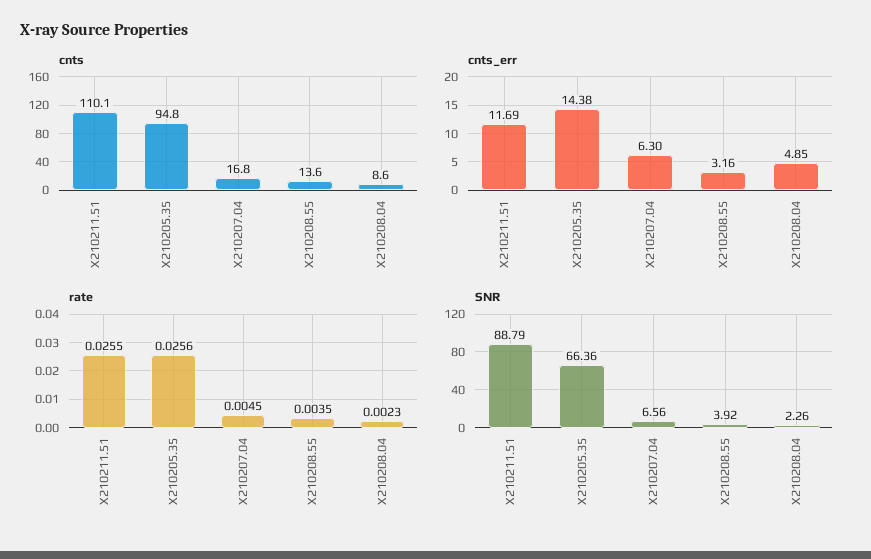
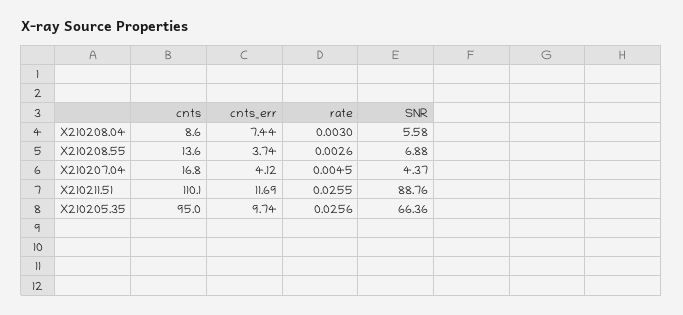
  {
    "cnts": {
      "X210211.51": 110.1,
-     "X210205.35": 94.8,
+     "X210205.35": 95,
      "X210207.04": 16.8,
      "X210208.55": 13.6,
      "X210208.04": 8.6
    },
    "cnts_err": {
      "X210211.51": 11.69,
-     "X210205.35": 14.38,
+     "X210205.35": 9.74,
-     "X210207.04": 6.3,
+     "X210207.04": 4.12,
-     "X210208.55": 3.16,
+     "X210208.55": 3.74,
-     "X210208.04": 4.85
+     "X210208.04": 7.44
    },
    "rate": {
      "X210211.51": 0.0255,
      "X210205.35": 0.0256,
      "X210207.04": 0.0045,
-     "X210208.55": 0.0035,
+     "X210208.55": 0.0026,
-     "X210208.04": 0.0023
+     "X210208.04": 0.003
    },
    "SNR": {
-     "X210211.51": 88.79,
+     "X210211.51": 88.76,
      "X210205.35": 66.36,
-     "X210207.04": 6.56,
+     "X210207.04": 4.37,
-     "X210208.55": 3.92,
+     "X210208.55": 6.88,
-     "X210208.04": 2.26
+     "X210208.04": 5.58
    }
  }

